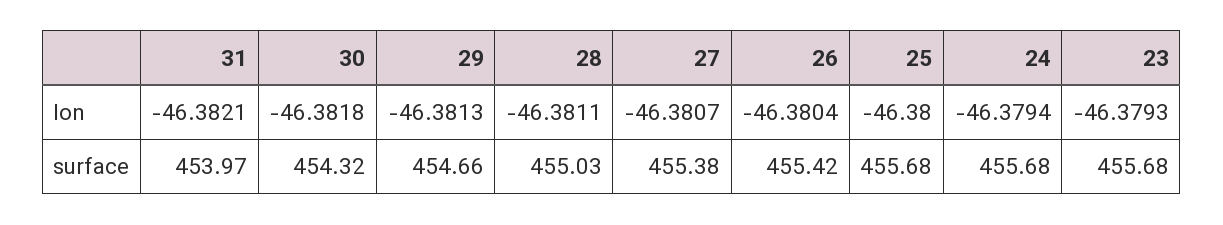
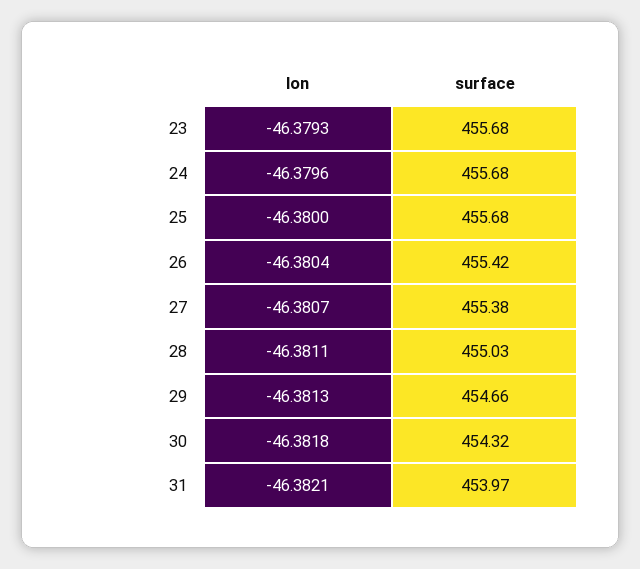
  {
    "31": {
      "lon": -46.3821,
      "surface": 453.97
    },
    "30": {
      "lon": -46.3818,
      "surface": 454.32
    },
    "29": {
      "lon": -46.3813,
      "surface": 454.66
    },
    "28": {
      "lon": -46.3811,
      "surface": 455.03
    },
    "27": {
      "lon": -46.3807,
      "surface": 455.38
    },
    "26": {
      "lon": -46.3804,
      "surface": 455.42
    },
    "25": {
      "lon": -46.38,
      "surface": 455.68
    },
    "24": {
-     "lon": -46.3794,
+     "lon": -46.3796,
      "surface": 455.68
    },
    "23": {
      "lon": -46.3793,
      "surface": 455.68
    }
  }

